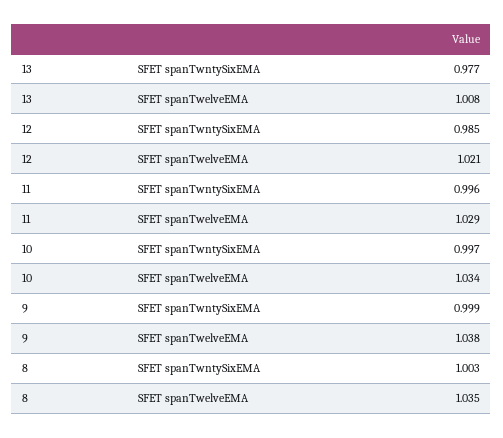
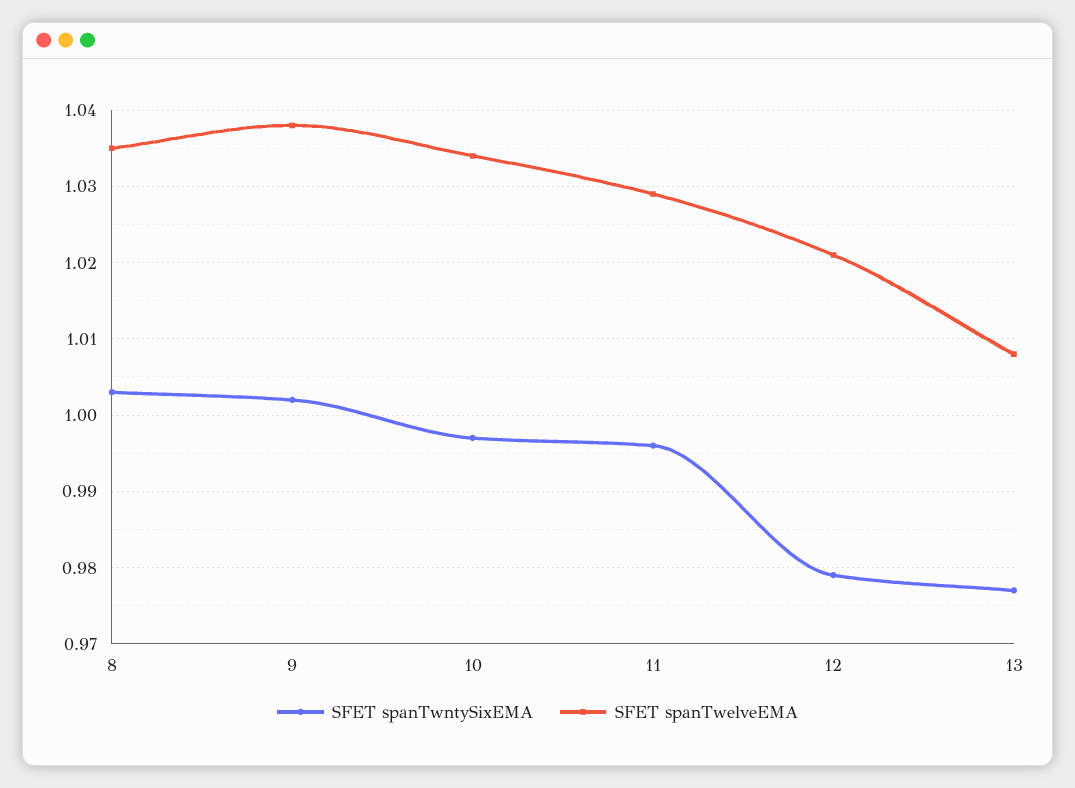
  {
    "SFET spanTwntySixEMA": {
      "13": 0.977,
-     "12": 0.985,
+     "12": 0.979,
      "11": 0.996,
      "10": 0.997,
-     "9": 0.999,
+     "9": 1.002,
      "8": 1.003
    },
    "SFET spanTwelveEMA": {
      "13": 1.008,
      "12": 1.021,
      "11": 1.029,
      "10": 1.034,
      "9": 1.038,
      "8": 1.035
    }
  }

